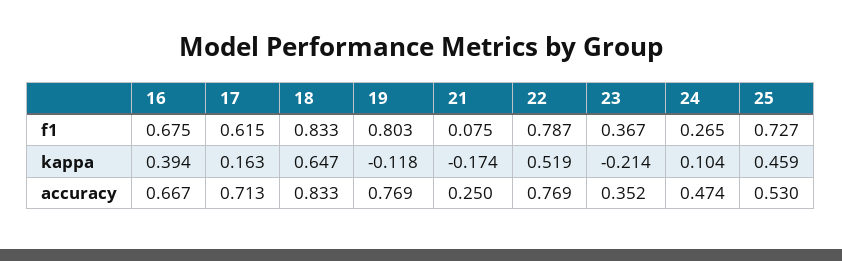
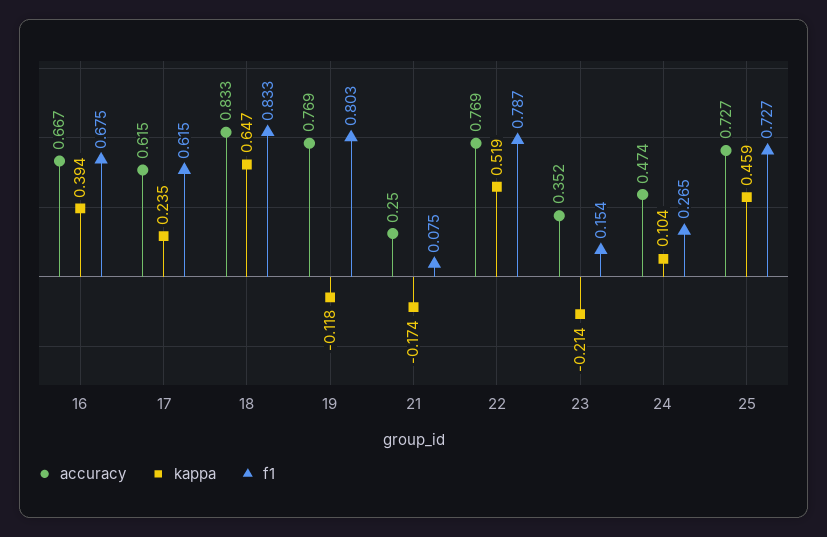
  {
    "f1": {
      "16": 0.675,
      "17": 0.615,
      "18": 0.833,
      "19": 0.803,
      "21": 0.075,
      "22": 0.787,
-     "23": 0.367,
+     "23": 0.154,
      "24": 0.265,
      "25": 0.727
    },
    "kappa": {
      "16": 0.394,
-     "17": 0.163,
+     "17": 0.235,
      "18": 0.647,
      "19": -0.118,
      "21": -0.174,
      "22": 0.519,
      "23": -0.214,
      "24": 0.104,
      "25": 0.459
    },
    "accuracy": {
      "16": 0.667,
-     "17": 0.713,
+     "17": 0.615,
      "18": 0.833,
      "19": 0.769,
      "21": 0.25,
      "22": 0.769,
      "23": 0.352,
      "24": 0.474,
-     "25": 0.53
+     "25": 0.727
    }
  }

